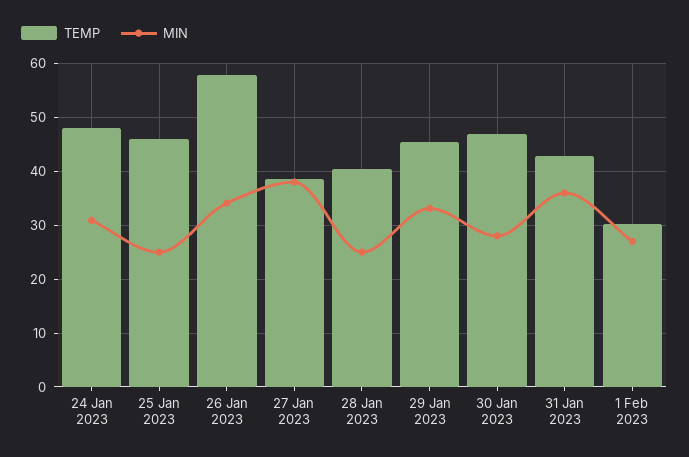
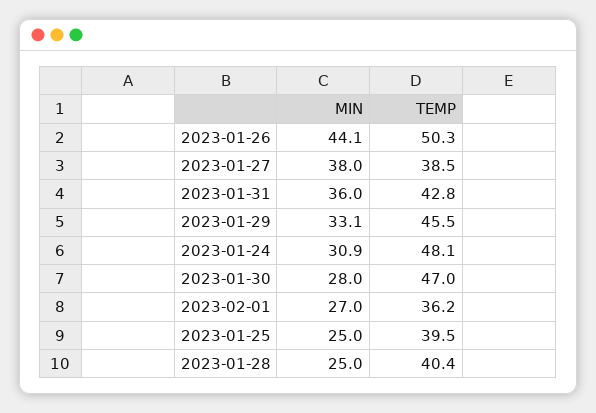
  {
    "TEMP": {
      "24 Jan 2023": 48.1,
-     "25 Jan 2023": 46,
+     "25 Jan 2023": 39.5,
-     "26 Jan 2023": 58,
+     "26 Jan 2023": 50.3,
      "27 Jan 2023": 38.5,
      "28 Jan 2023": 40.4,
      "29 Jan 2023": 45.5,
      "30 Jan 2023": 47,
      "31 Jan 2023": 42.8,
-     "1 Feb 2023": 30
+     "1 Feb 2023": 36.2
    },
    "MIN": {
      "24 Jan 2023": 30.9,
      "25 Jan 2023": 25,
-     "26 Jan 2023": 34,
+     "26 Jan 2023": 44.1,
      "27 Jan 2023": 38,
      "28 Jan 2023": 25,
      "29 Jan 2023": 33.1,
      "30 Jan 2023": 28,
      "31 Jan 2023": 36,
      "1 Feb 2023": 27
    }
  }

